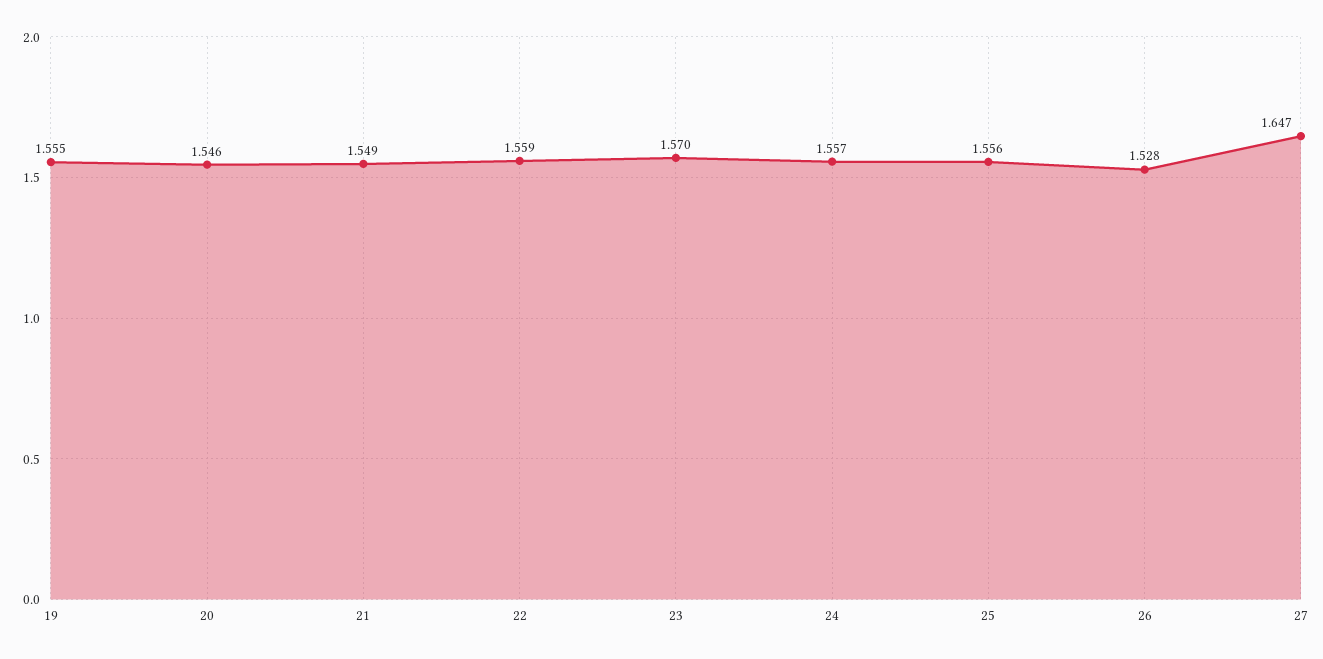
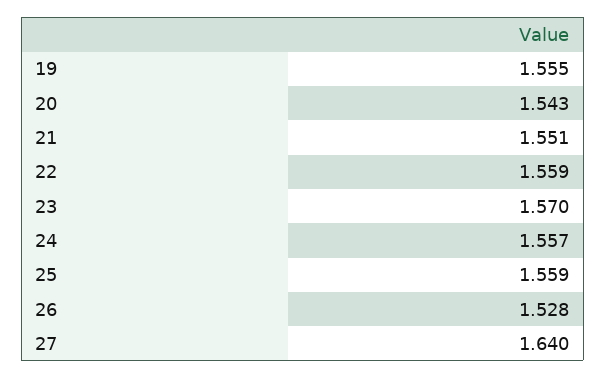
  {
    "19": 1.555,
-   "20": 1.546,
+   "20": 1.543,
-   "21": 1.549,
+   "21": 1.551,
    "22": 1.559,
    "23": 1.57,
    "24": 1.557,
-   "25": 1.556,
+   "25": 1.559,
    "26": 1.528,
-   "27": 1.647
+   "27": 1.64
  }

